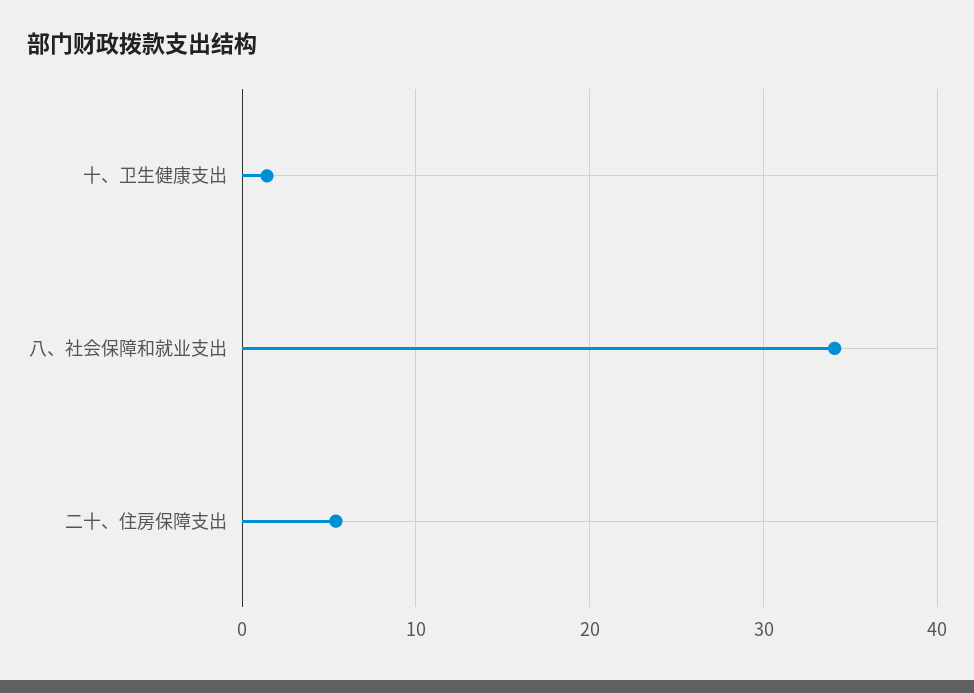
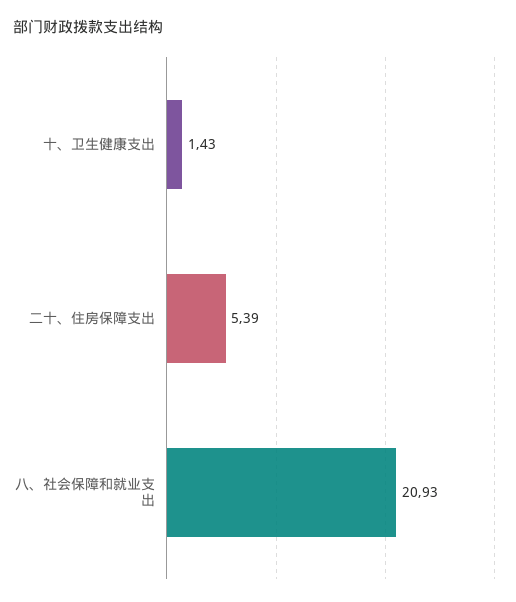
  {
    "十、卫生健康支出": 1.43,
-   "八、社会保障和就业支出": 34,
+   "八、社会保障和就业支出": 20.93,
    "二十、住房保障支出": 5.39
  }

